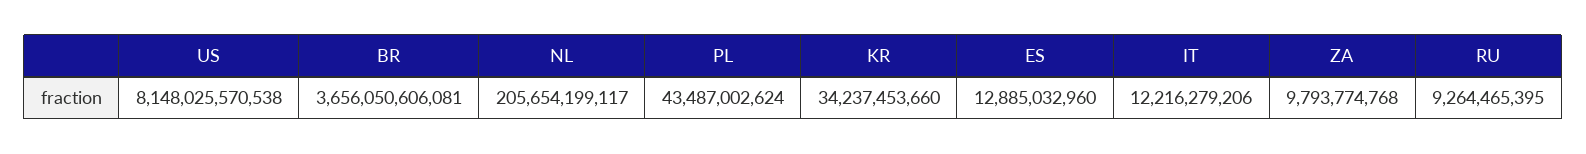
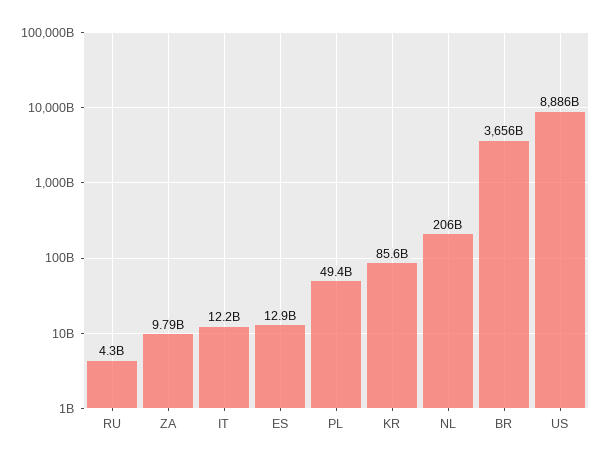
  {
-   "US": 8148025570538,
+   "US": 8886000000000,
    "BR": 3656050606081,
    "NL": 205654199117,
-   "PL": 43487002624,
+   "PL": 49400000000,
-   "KR": 34237453660,
+   "KR": 85600000000,
    "ES": 12885032960,
    "IT": 12216279206,
    "ZA": 9793774768,
-   "RU": 9264465395
+   "RU": 4300000000
  }

